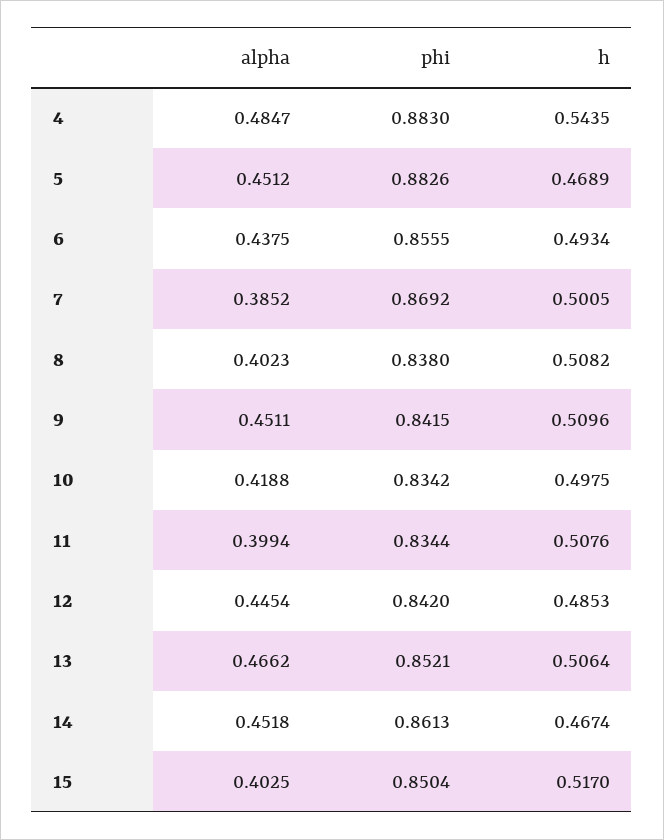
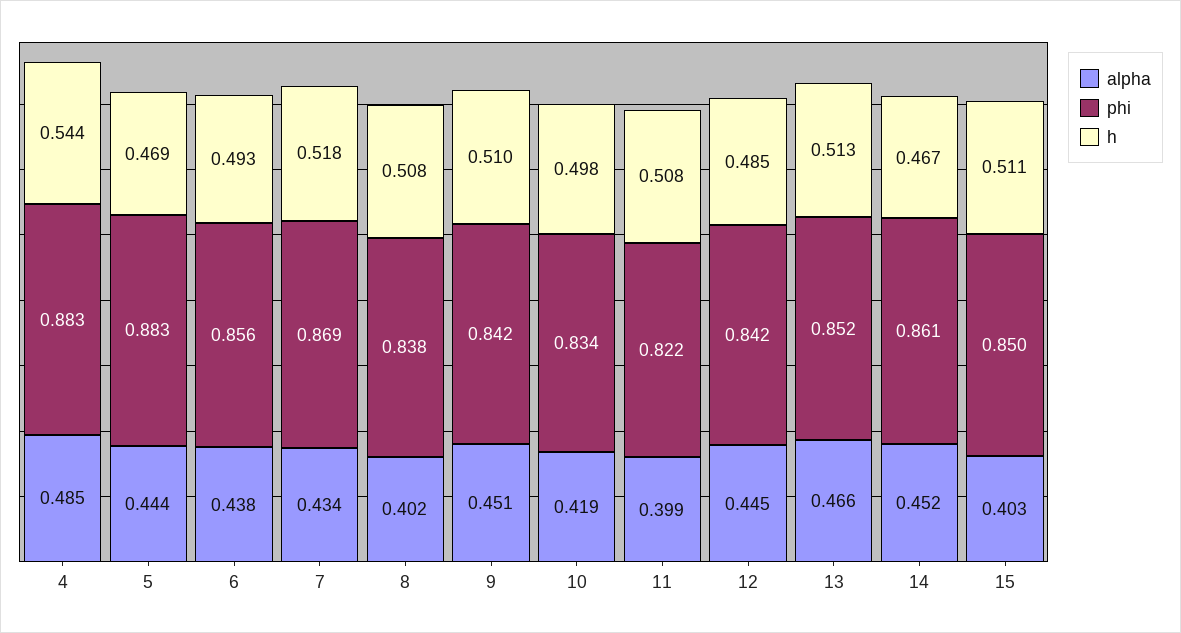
  {
    "alpha": {
      "4": 0.4847,
-     "5": 0.4512,
+     "5": 0.444,
      "6": 0.4375,
-     "7": 0.3852,
+     "7": 0.434,
      "8": 0.4023,
      "9": 0.4511,
      "10": 0.4188,
      "11": 0.3994,
      "12": 0.4454,
      "13": 0.4662,
      "14": 0.4518,
      "15": 0.4025
    },
    "phi": {
      "4": 0.883,
      "5": 0.8826,
      "6": 0.8555,
      "7": 0.8692,
      "8": 0.838,
      "9": 0.8415,
      "10": 0.8342,
-     "11": 0.8344,
+     "11": 0.822,
      "12": 0.842,
      "13": 0.8521,
      "14": 0.8613,
      "15": 0.8504
    },
    "h": {
      "4": 0.5435,
      "5": 0.4689,
      "6": 0.4934,
-     "7": 0.5005,
+     "7": 0.518,
      "8": 0.5082,
      "9": 0.5096,
      "10": 0.4975,
      "11": 0.5076,
      "12": 0.4853,
-     "13": 0.5064,
+     "13": 0.513,
      "14": 0.4674,
-     "15": 0.517
+     "15": 0.511
    }
  }

